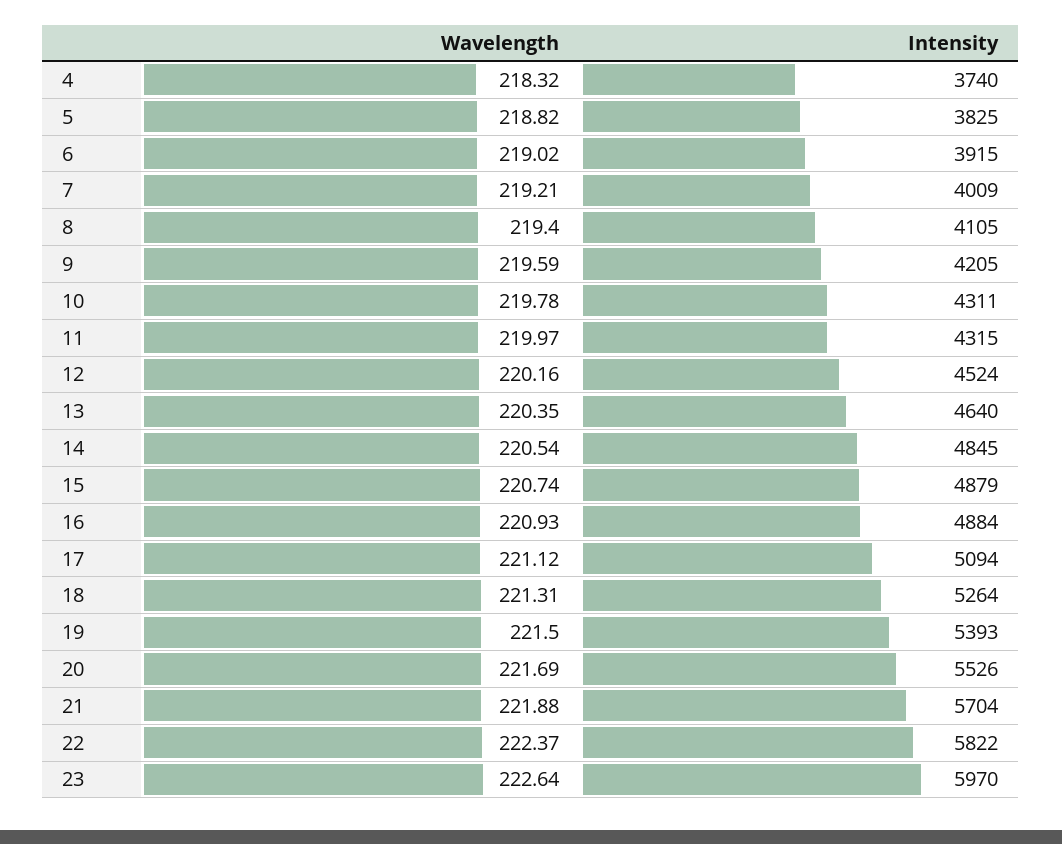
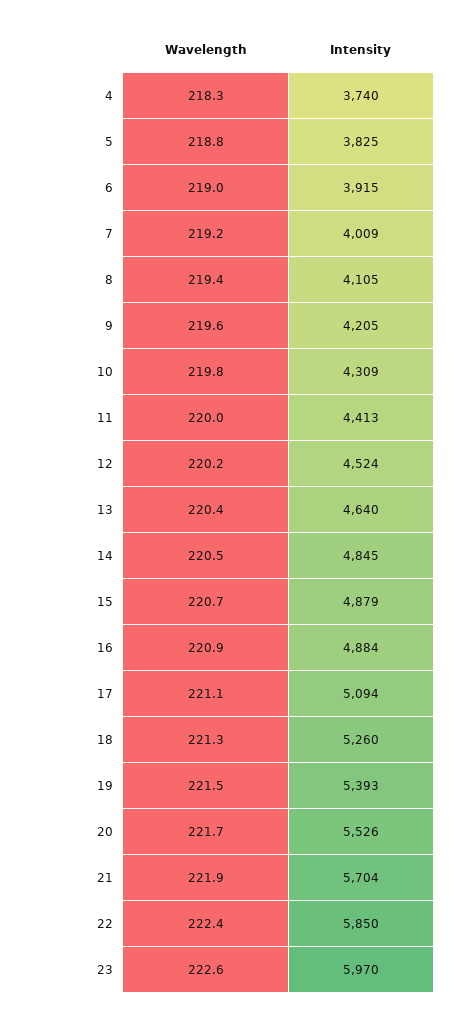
  {
    "Wavelength": {
      "4": 218.32,
      "5": 218.82,
      "6": 219.02,
      "7": 219.21,
      "8": 219.4,
      "9": 219.59,
      "10": 219.78,
      "11": 219.97,
      "12": 220.16,
      "13": 220.35,
      "14": 220.54,
      "15": 220.74,
      "16": 220.93,
      "17": 221.12,
      "18": 221.31,
      "19": 221.5,
      "20": 221.69,
      "21": 221.88,
      "22": 222.37,
      "23": 222.64
    },
    "Intensity": {
      "4": 3740,
      "5": 3825,
      "6": 3915,
      "7": 4009,
      "8": 4105,
      "9": 4205,
-     "10": 4311,
+     "10": 4309,
-     "11": 4315,
+     "11": 4413,
      "12": 4524,
      "13": 4640,
      "14": 4845,
      "15": 4879,
      "16": 4884,
      "17": 5094,
-     "18": 5264,
+     "18": 5260,
      "19": 5393,
      "20": 5526,
      "21": 5704,
-     "22": 5822,
+     "22": 5850,
      "23": 5970
    }
  }

